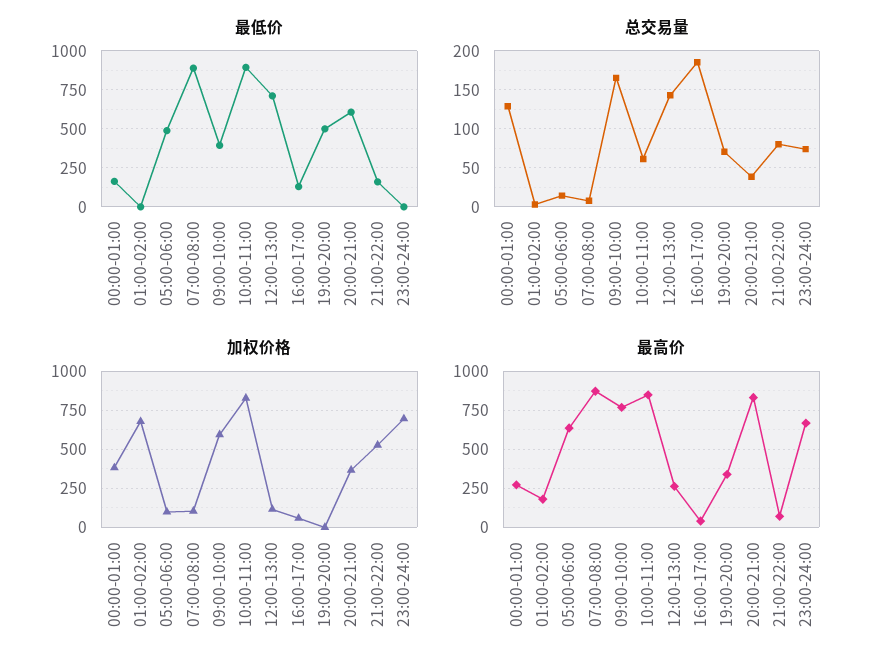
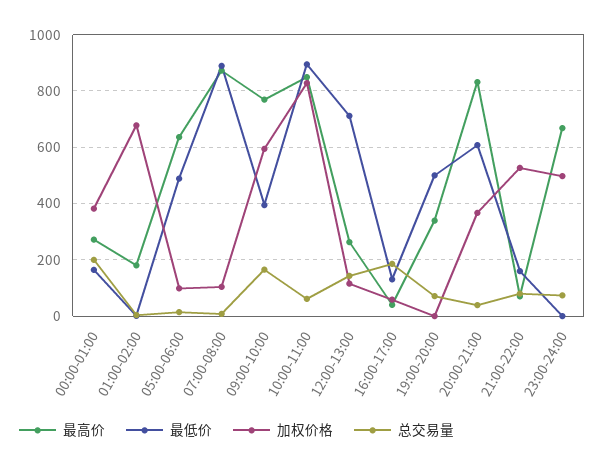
  {
    "最低价": {
      "00:00-01:00": 175,
      "01:00-02:00": 0,
      "05:00-06:00": 500,
      "07:00-08:00": 900,
      "09:00-10:00": 400,
      "10:00-11:00": 900,
      "12:00-13:00": 700,
      "16:00-17:00": 125,
      "19:00-20:00": 500,
      "20:00-21:00": 600,
      "21:00-22:00": 150,
      "23:00-24:00": 0
    },
    "总交易量": {
-     "00:00-01:00": 130,
+     "00:00-01:00": 200,
      "01:00-02:00": 0,
      "05:00-06:00": 10,
      "07:00-08:00": 10,
      "09:00-10:00": 170,
      "10:00-11:00": 60,
      "12:00-13:00": 140,
      "16:00-17:00": 190,
      "19:00-20:00": 70,
      "20:00-21:00": 40,
      "21:00-22:00": 80,
      "23:00-24:00": 70
    },
    "加权价格": {
      "00:00-01:00": 375,
      "01:00-02:00": 675,
      "05:00-06:00": 100,
      "07:00-08:00": 100,
      "09:00-10:00": 600,
      "10:00-11:00": 825,
      "12:00-13:00": 125,
      "16:00-17:00": 50,
      "19:00-20:00": 0,
      "20:00-21:00": 375,
      "21:00-22:00": 525,
-     "23:00-24:00": 700
+     "23:00-24:00": 500
    },
    "最高价": {
      "00:00-01:00": 275,
      "01:00-02:00": 175,
      "05:00-06:00": 625,
      "07:00-08:00": 875,
      "09:00-10:00": 775,
      "10:00-11:00": 850,
      "12:00-13:00": 275,
      "16:00-17:00": 50,
      "19:00-20:00": 350,
      "20:00-21:00": 825,
      "21:00-22:00": 75,
      "23:00-24:00": 675
    }
  }

